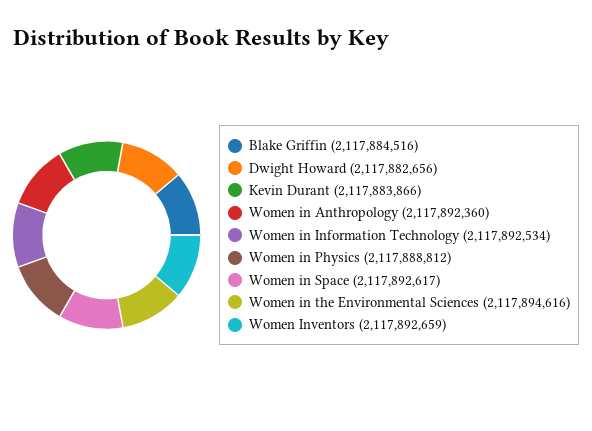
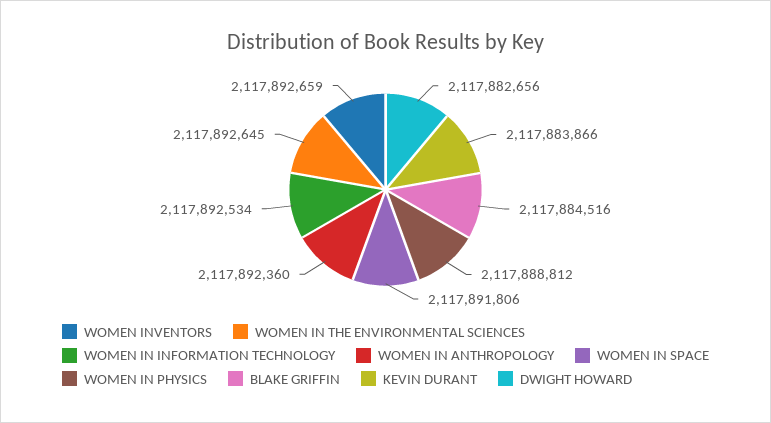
  {
    "Blake Griffin": 2117884516,
    "Dwight Howard": 2117882656,
    "Kevin Durant": 2117883866,
    "Women in Anthropology": 2117892360,
    "Women in Information Technology": 2117892534,
    "Women in Physics": 2117888812,
-   "Women in Space": 2117892617,
+   "Women in Space": 2117891806,
-   "Women in the Environmental Sciences": 2117894616,
+   "Women in the Environmental Sciences": 2117892645,
    "Women Inventors": 2117892659
  }

